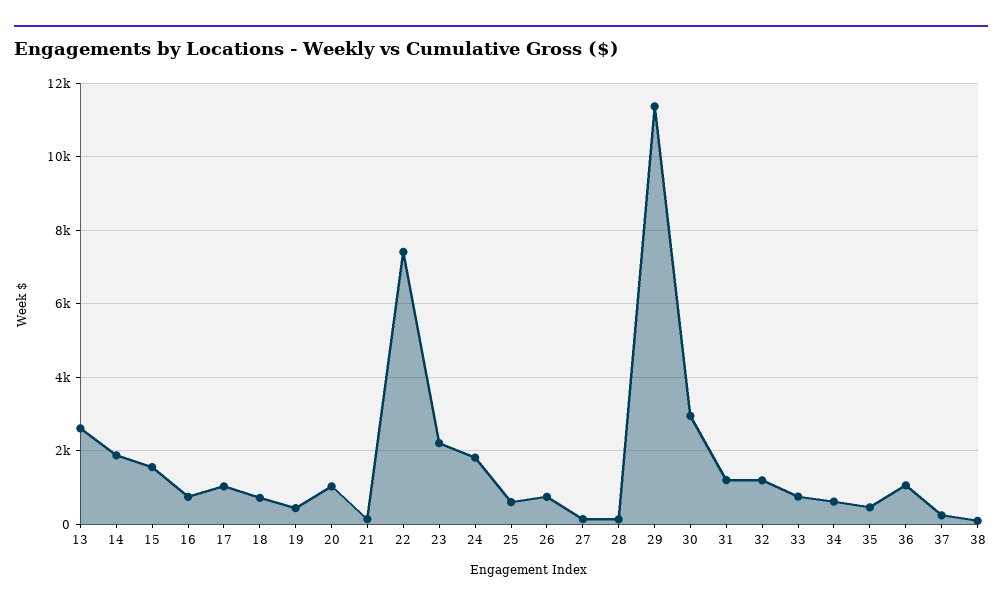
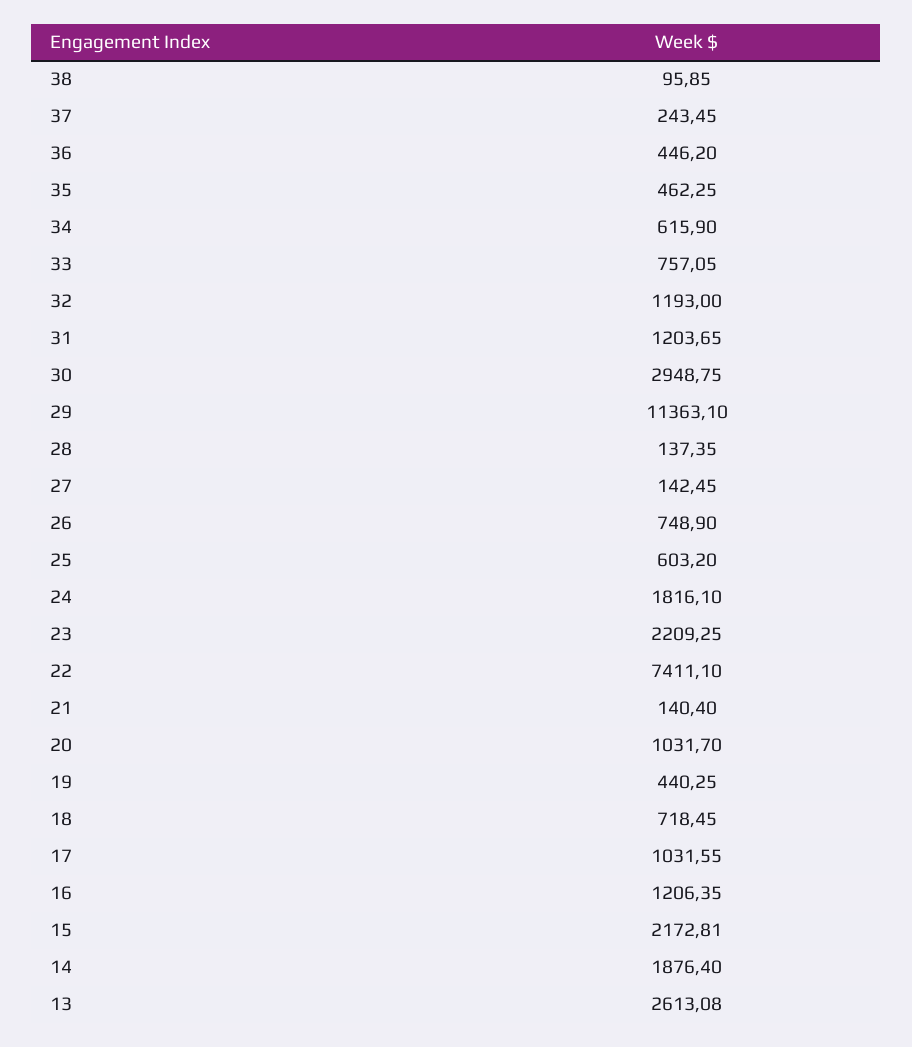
  {
    "13": 2613.08,
    "14": 1876.4,
-   "15": 1600,
+   "15": 2172.81,
-   "16": 800,
+   "16": 1206.35,
    "17": 1031.55,
    "18": 718.45,
    "19": 440.25,
    "20": 1031.7,
    "21": 140.4,
    "22": 7411.1,
    "23": 2209.25,
    "24": 1816.1,
    "25": 603.2,
    "26": 748.9,
    "27": 142.45,
    "28": 137.35,
    "29": 11363.1,
    "30": 2948.75,
    "31": 1203.65,
    "32": 1193,
    "33": 757.05,
    "34": 615.9,
    "35": 462.25,
-   "36": 1000,
+   "36": 446.2,
    "37": 243.45,
    "38": 95.85
  }

